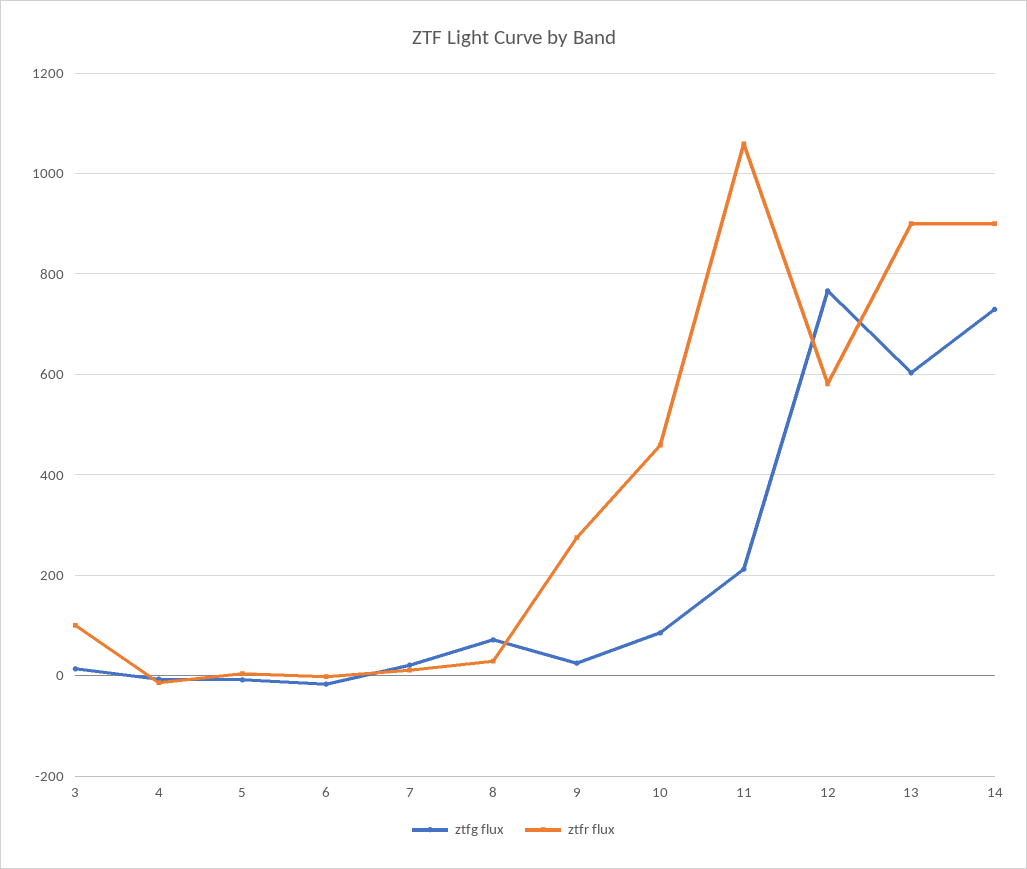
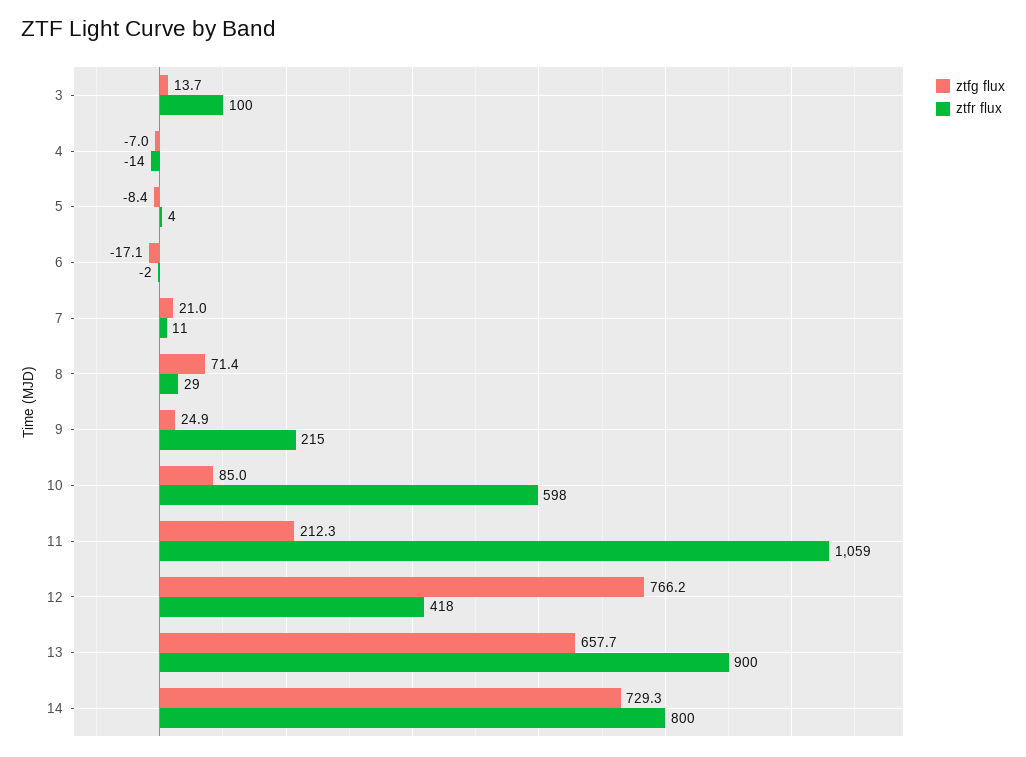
  {
    "ztfg flux": {
      "3": 13.7,
      "4": -7,
      "5": -8.4,
      "6": -17.1,
      "7": 21,
      "8": 71.4,
      "9": 24.9,
      "10": 85,
      "11": 212.3,
      "12": 766.2,
-     "13": 600,
+     "13": 657.7,
      "14": 729.3
    },
    "ztfr flux": {
      "3": 100,
      "4": -14,
      "5": 4,
      "6": -2,
      "7": 11,
      "8": 29,
-     "9": 280,
+     "9": 215,
-     "10": 460,
+     "10": 598,
      "11": 1059,
-     "12": 580,
+     "12": 418,
      "13": 900,
-     "14": 900
+     "14": 800
    }
  }

